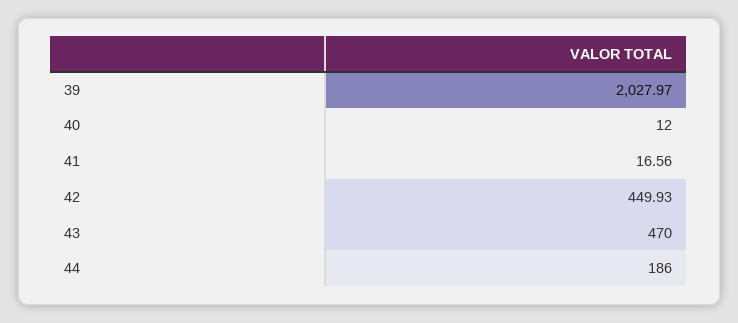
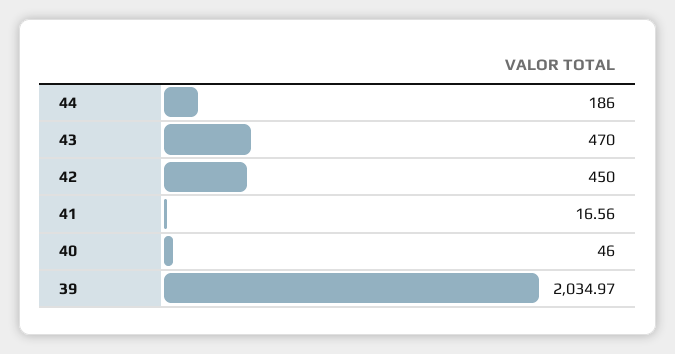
  {
-   "39": 2027.97,
+   "39": 2034.97,
-   "40": 12,
+   "40": 46,
    "41": 16.56,
-   "42": 449.93,
+   "42": 450,
    "43": 470,
    "44": 186
  }

